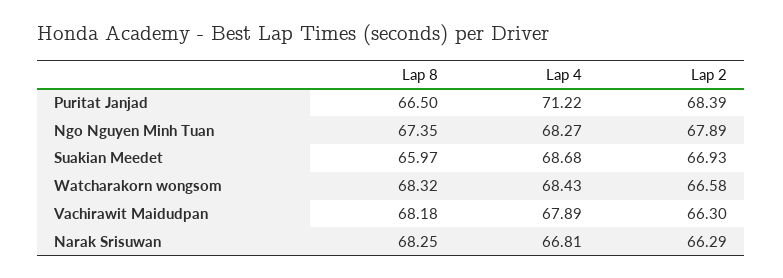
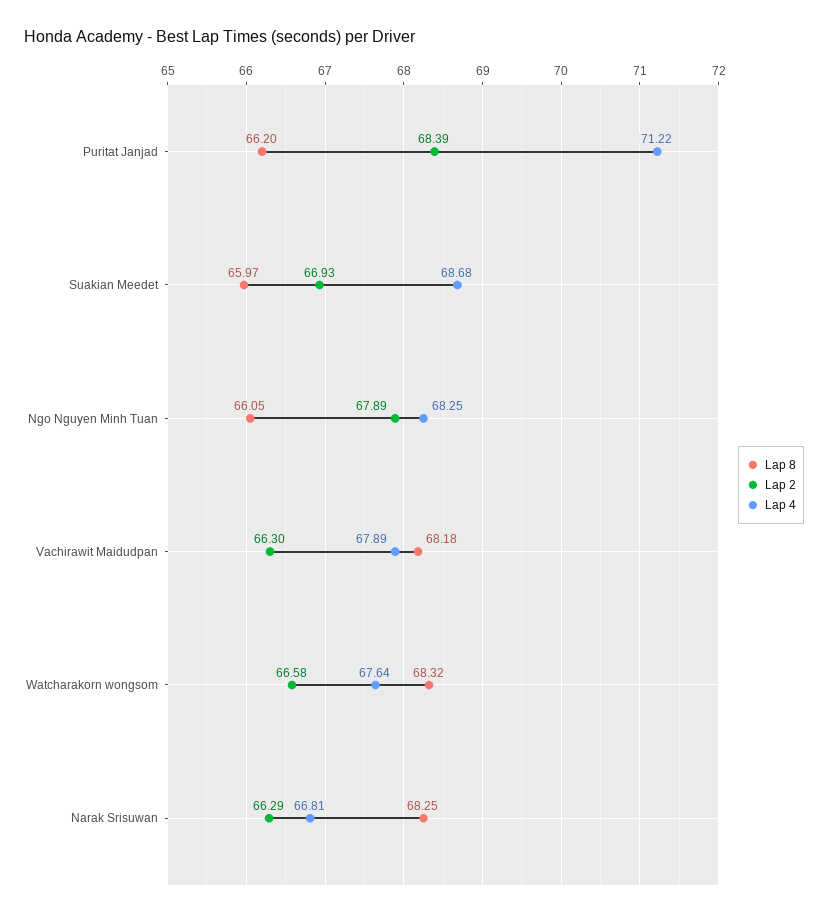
  {
    "Lap 8": {
-     "Puritat Janjad": 66.5,
+     "Puritat Janjad": 66.2,
-     "Ngo Nguyen Minh Tuan": 67.35,
+     "Ngo Nguyen Minh Tuan": 66.05,
      "Suakian Meedet": 65.97,
      "Watcharakorn wongsom": 68.32,
      "Vachirawit Maidudpan": 68.18,
      "Narak Srisuwan": 68.25
    },
    "Lap 4": {
      "Puritat Janjad": 71.22,
-     "Ngo Nguyen Minh Tuan": 68.27,
+     "Ngo Nguyen Minh Tuan": 68.25,
      "Suakian Meedet": 68.68,
-     "Watcharakorn wongsom": 68.43,
+     "Watcharakorn wongsom": 67.64,
      "Vachirawit Maidudpan": 67.89,
      "Narak Srisuwan": 66.81
    },
    "Lap 2": {
      "Puritat Janjad": 68.39,
      "Ngo Nguyen Minh Tuan": 67.89,
      "Suakian Meedet": 66.93,
      "Watcharakorn wongsom": 66.58,
      "Vachirawit Maidudpan": 66.3,
      "Narak Srisuwan": 66.29
    }
  }

